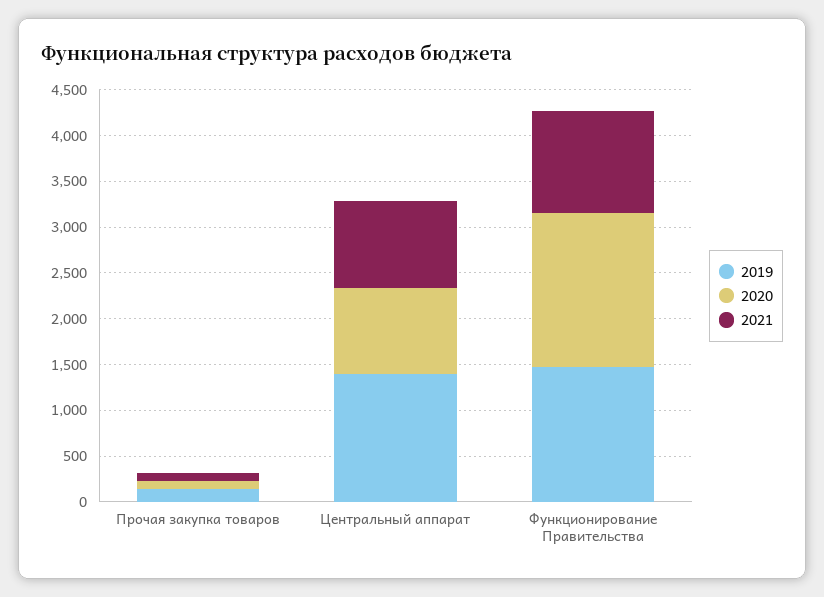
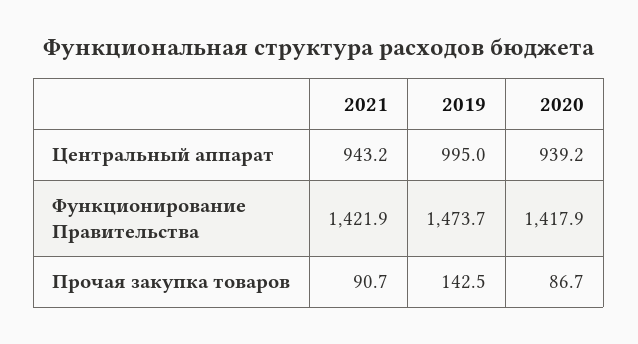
  {
    "2019": {
      "Прочая закупка товаров": 142.5,
-     "Центральный аппарат": 1400,
+     "Центральный аппарат": 995,
      "Функционирование Правительства": 1473.7
    },
    "2020": {
      "Прочая закупка товаров": 86.7,
      "Центральный аппарат": 939.2,
-     "Функционирование Правительства": 1700
+     "Функционирование Правительства": 1417.9
    },
    "2021": {
      "Прочая закупка товаров": 90.7,
      "Центральный аппарат": 943.2,
-     "Функционирование Правительства": 1100
+     "Функционирование Правительства": 1421.9
    }
  }

